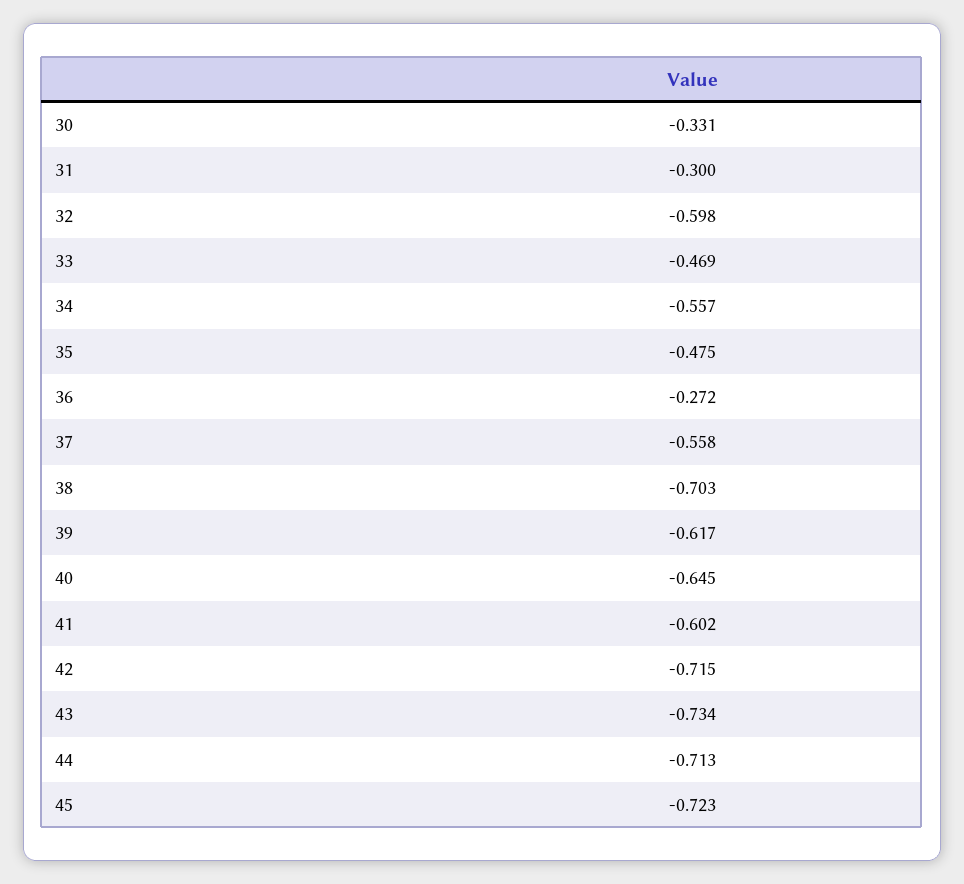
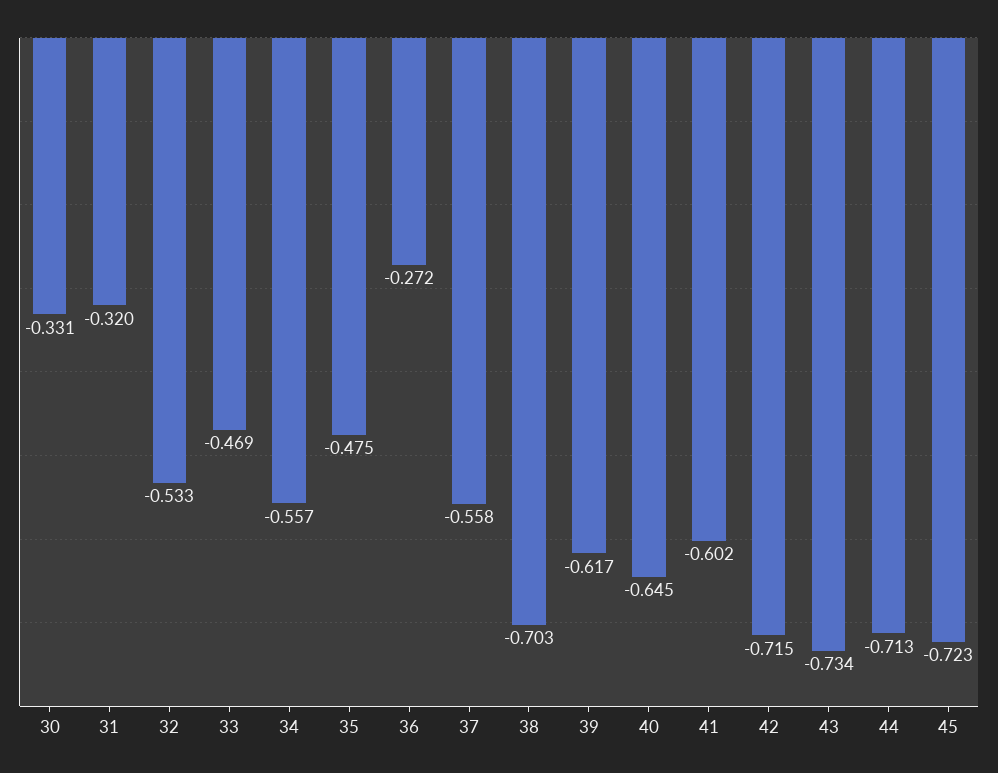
  {
    "30": -0.331,
-   "31": -0.3,
+   "31": -0.32,
-   "32": -0.598,
+   "32": -0.533,
    "33": -0.469,
    "34": -0.557,
    "35": -0.475,
    "36": -0.272,
    "37": -0.558,
    "38": -0.703,
    "39": -0.617,
    "40": -0.645,
    "41": -0.602,
    "42": -0.715,
    "43": -0.734,
    "44": -0.713,
    "45": -0.723
  }

